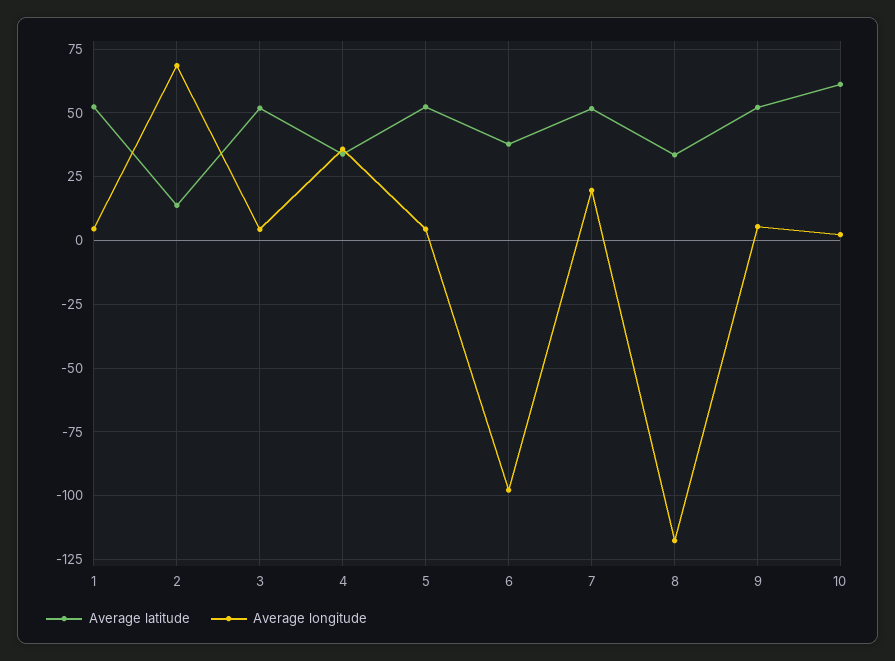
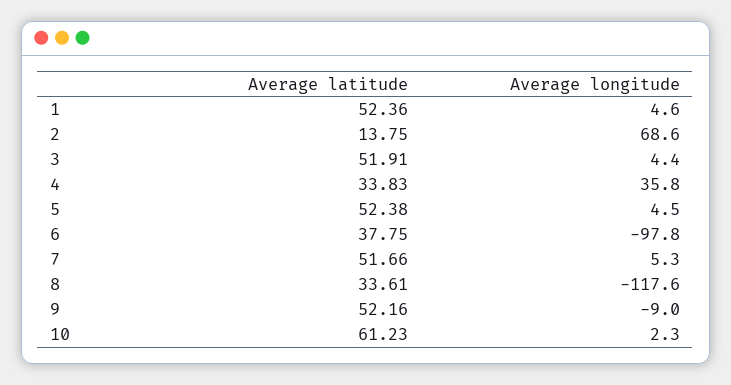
  {
    "Average latitude": {
      "1": 52.36,
      "2": 13.75,
      "3": 51.91,
      "4": 33.83,
      "5": 52.38,
      "6": 37.75,
      "7": 51.66,
      "8": 33.61,
      "9": 52.16,
      "10": 61.23
    },
    "Average longitude": {
      "1": 4.6,
      "2": 68.6,
      "3": 4.4,
      "4": 35.8,
      "5": 4.5,
      "6": -97.8,
-     "7": 20,
+     "7": 5.3,
      "8": -117.6,
-     "9": 5,
+     "9": -9,
      "10": 2.3
    }
  }

